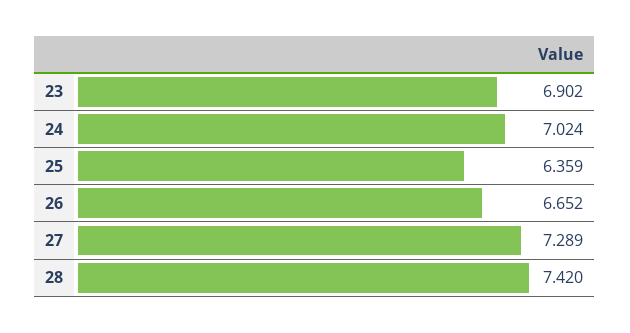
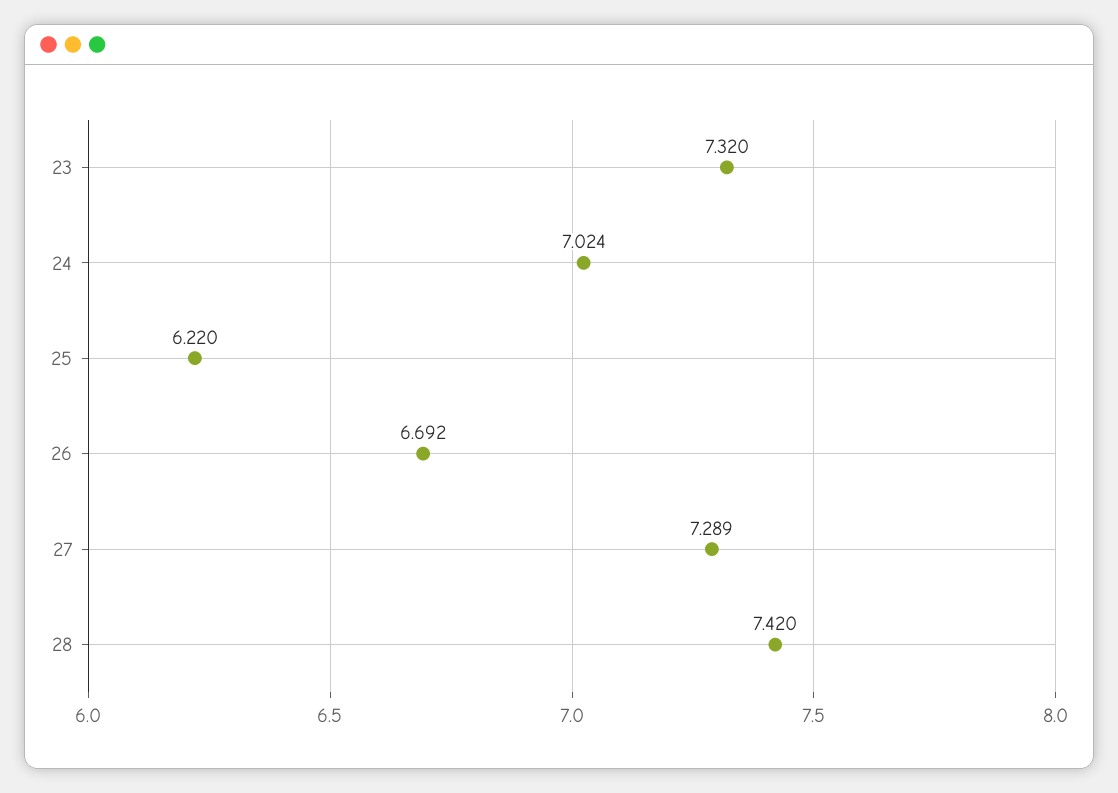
  {
-   "23": 6.902,
+   "23": 7.32,
    "24": 7.024,
-   "25": 6.359,
+   "25": 6.22,
-   "26": 6.652,
+   "26": 6.692,
    "27": 7.289,
    "28": 7.42
  }

